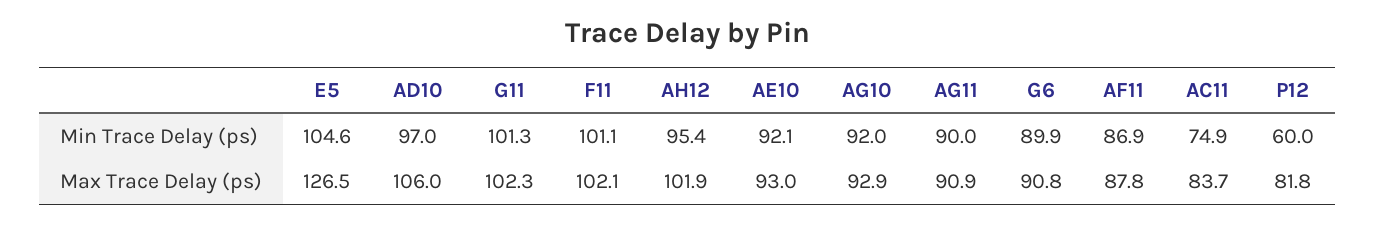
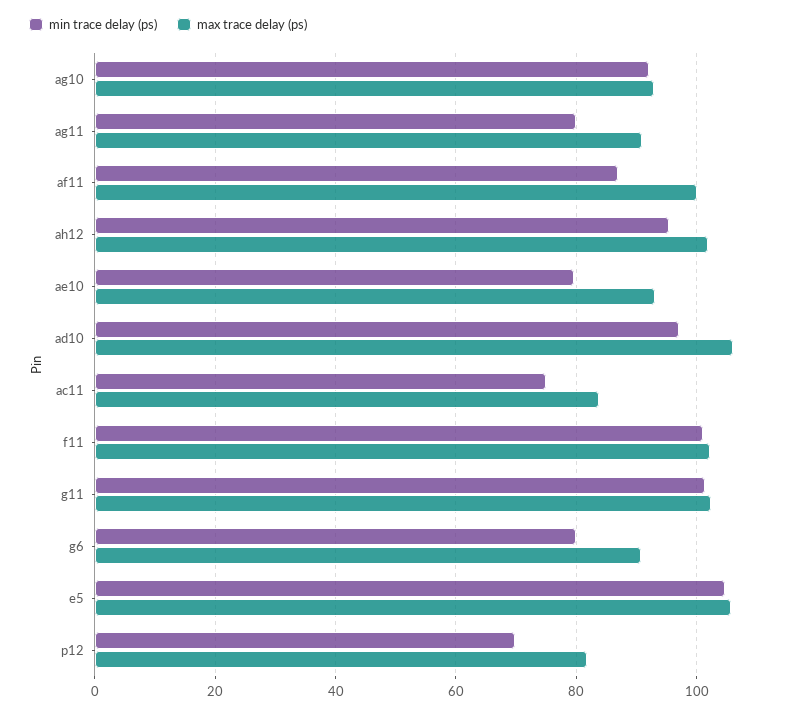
  {
    "Min Trace Delay (ps)": {
      "E5": 104.6,
      "AD10": 97,
      "G11": 101.3,
      "F11": 101.1,
      "AH12": 95.4,
-     "AE10": 92.1,
+     "AE10": 80,
      "AG10": 92,
-     "AG11": 90,
+     "AG11": 80,
-     "G6": 89.9,
+     "G6": 80,
      "AF11": 86.9,
      "AC11": 74.9,
-     "P12": 60
+     "P12": 70
    },
    "Max Trace Delay (ps)": {
-     "E5": 126.5,
+     "E5": 106,
      "AD10": 106,
      "G11": 102.3,
      "F11": 102.1,
      "AH12": 101.9,
      "AE10": 93,
      "AG10": 92.9,
      "AG11": 90.9,
      "G6": 90.8,
-     "AF11": 87.8,
+     "AF11": 100,
      "AC11": 83.7,
      "P12": 81.8
    }
  }

